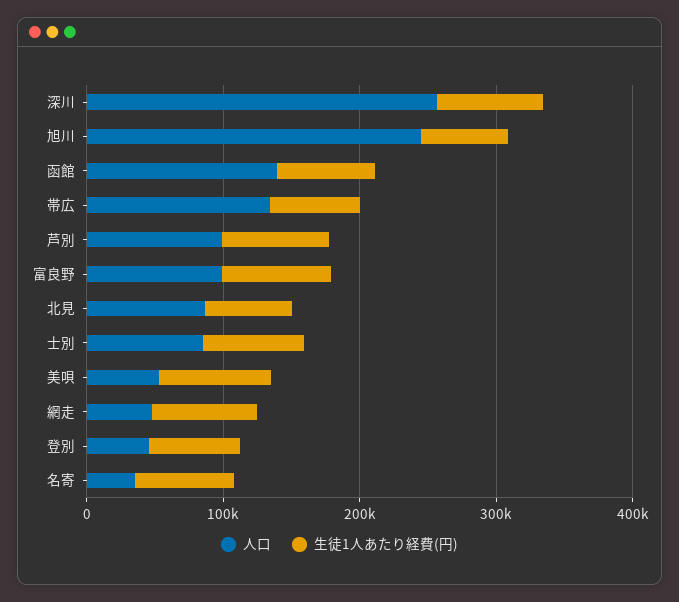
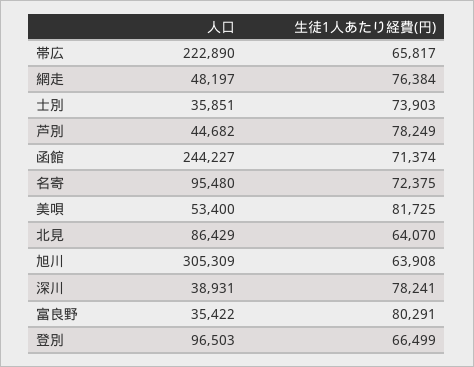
  {
    "人口": {
-     "深川": 260000,
+     "深川": 38931,
-     "旭川": 240000,
+     "旭川": 305309,
-     "函館": 140000,
+     "函館": 244227,
-     "帯広": 140000,
+     "帯広": 222890,
-     "芦別": 100000,
+     "芦別": 44682,
-     "富良野": 100000,
+     "富良野": 35422,
      "北見": 86429,
-     "士別": 80000,
+     "士別": 35851,
      "美唄": 53400,
      "網走": 48197,
-     "登別": 40000,
+     "登別": 96503,
-     "名寄": 40000
+     "名寄": 95480
    },
    "生徒1人あたり経費(円)": {
      "深川": 78241,
      "旭川": 63908,
      "函館": 71374,
      "帯広": 65817,
      "芦別": 78249,
      "富良野": 80291,
      "北見": 64070,
      "士別": 73903,
      "美唄": 81725,
      "網走": 76384,
      "登別": 66499,
      "名寄": 72375
    }
  }

